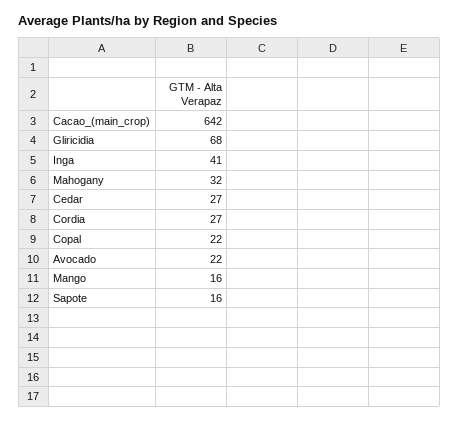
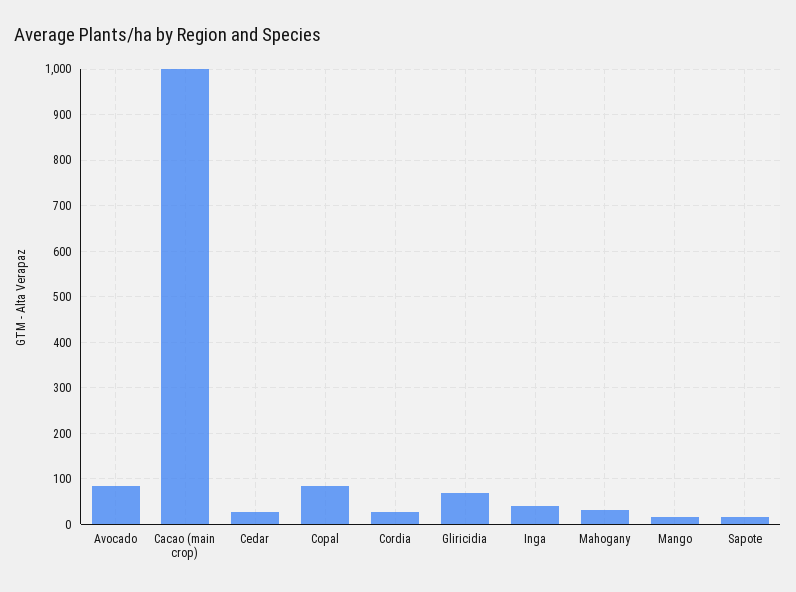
  {
-   "Cacao_(main_crop)": 642,
+   "Cacao_(main_crop)": 1000,
    "Gliricidia": 68,
    "Inga": 41,
    "Mahogany": 32,
    "Cedar": 27,
    "Cordia": 27,
-   "Copal": 22,
+   "Copal": 80,
-   "Avocado": 22,
+   "Avocado": 80,
    "Mango": 16,
    "Sapote": 16
  }

